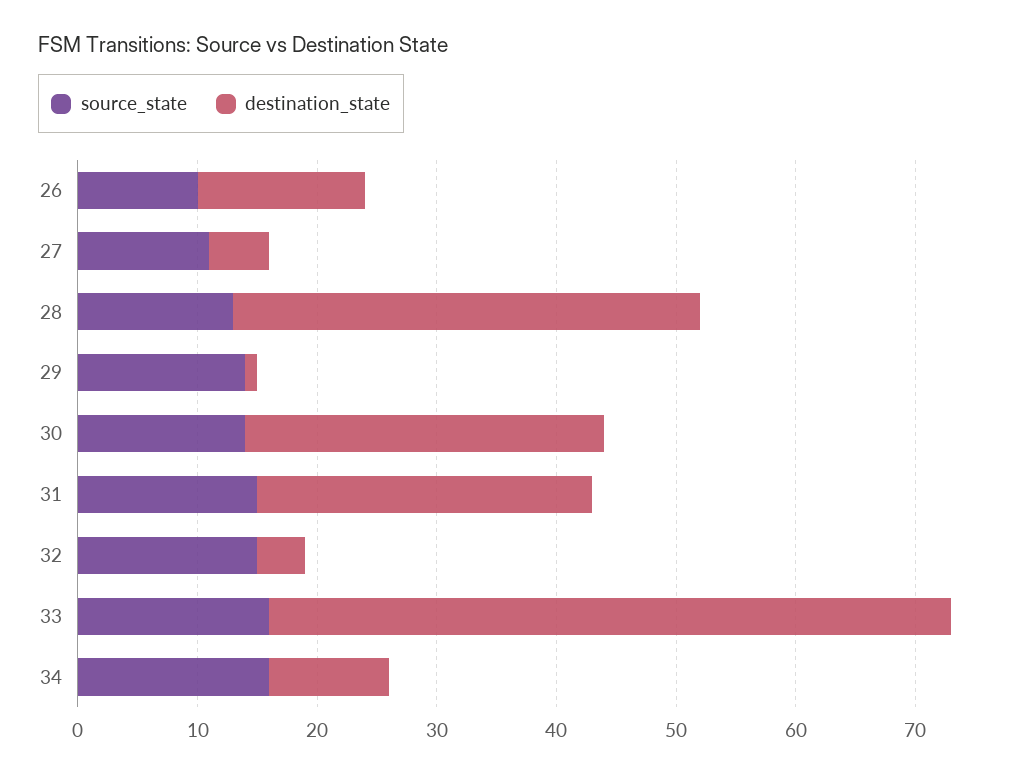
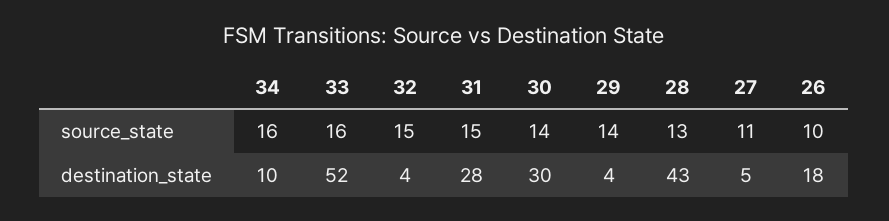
  {
    "source_state": {
      "26": 10,
      "27": 11,
      "28": 13,
      "29": 14,
      "30": 14,
      "31": 15,
      "32": 15,
      "33": 16,
      "34": 16
    },
    "destination_state": {
-     "26": 14,
+     "26": 18,
      "27": 5,
-     "28": 39,
+     "28": 43,
-     "29": 1,
+     "29": 4,
      "30": 30,
      "31": 28,
      "32": 4,
-     "33": 57,
+     "33": 52,
      "34": 10
    }
  }

